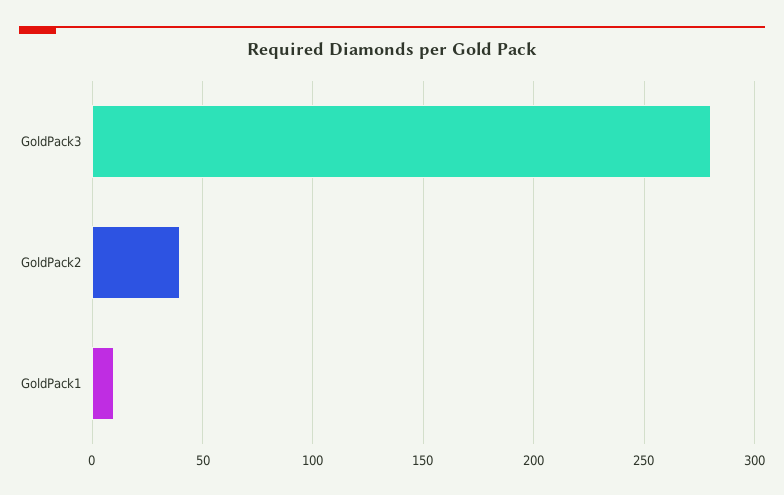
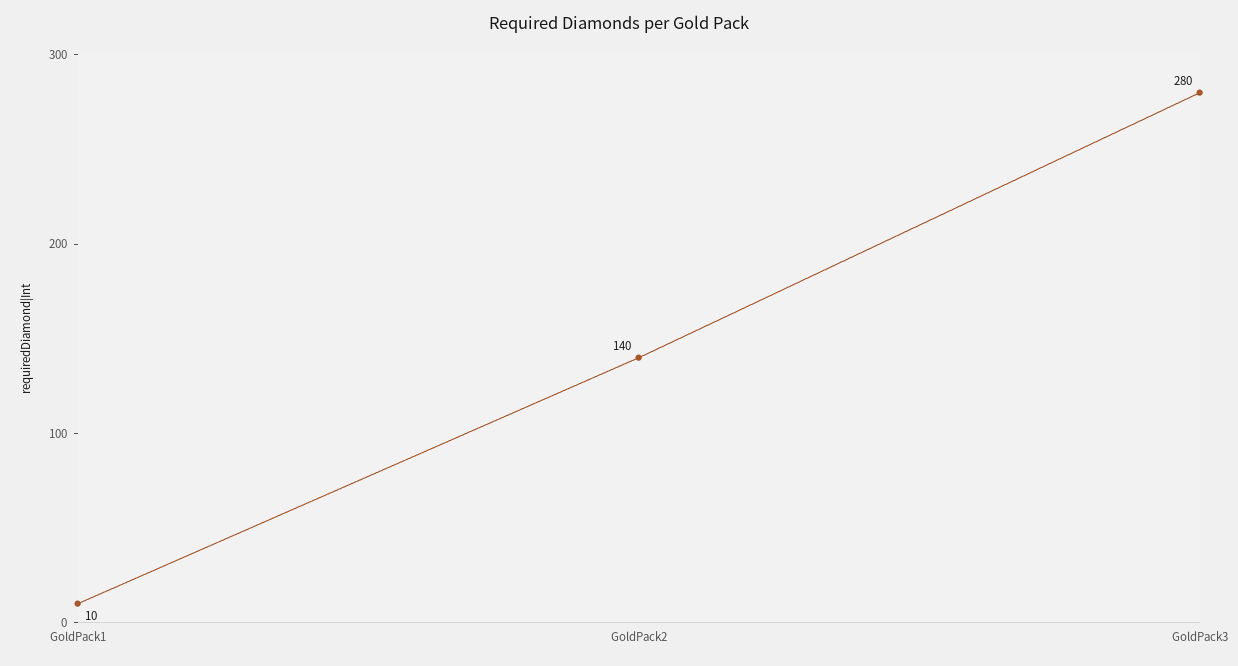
  {
    "GoldPack3": 280,
-   "GoldPack2": 40,
+   "GoldPack2": 140,
    "GoldPack1": 10
  }

